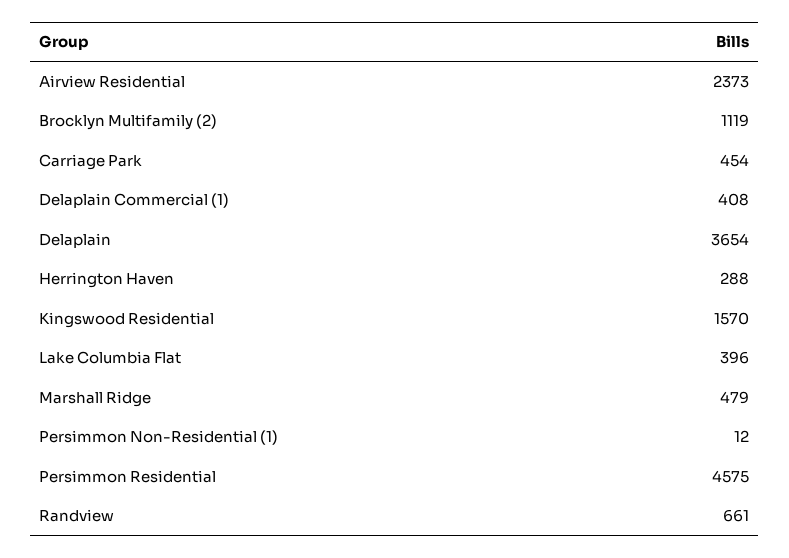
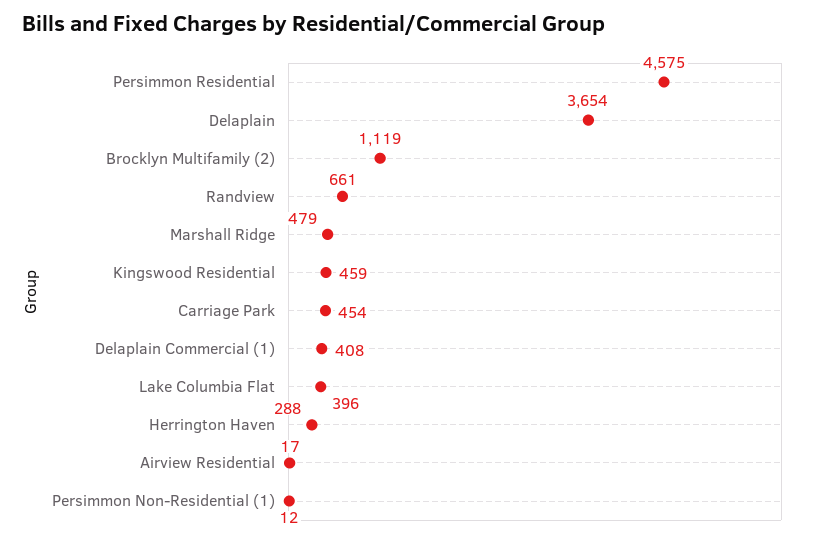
  {
-   "Airview Residential": 2373,
+   "Airview Residential": 17,
    "Brocklyn Multifamily (2)": 1119,
    "Carriage Park": 454,
    "Delaplain Commercial (1)": 408,
    "Delaplain": 3654,
    "Herrington Haven": 288,
-   "Kingswood Residential": 1570,
+   "Kingswood Residential": 459,
    "Lake Columbia Flat": 396,
    "Marshall Ridge": 479,
    "Persimmon Non-Residential (1)": 12,
    "Persimmon Residential": 4575,
    "Randview": 661
  }

